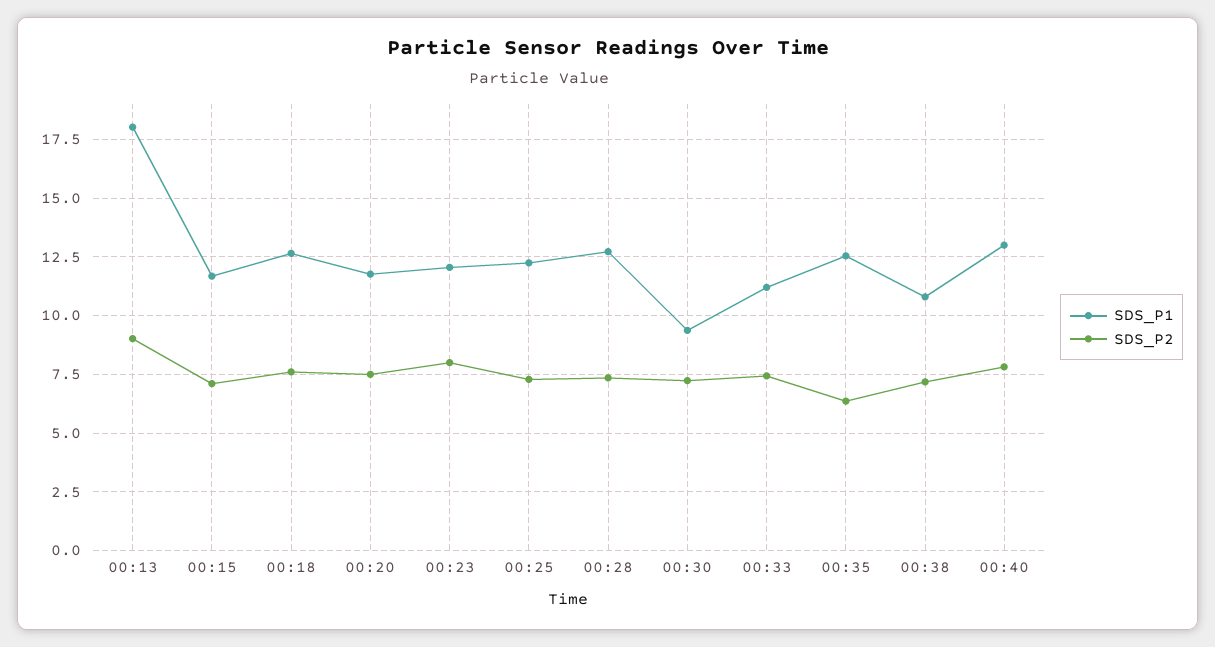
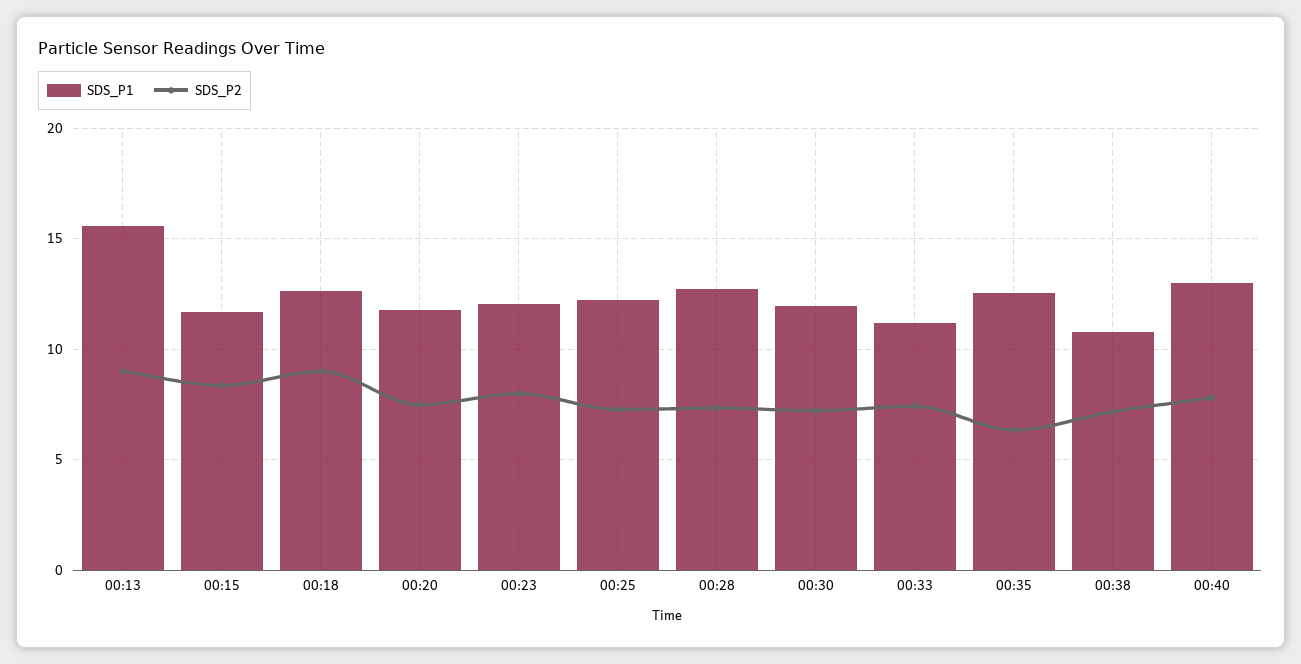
  {
    "SDS_P1": {
-     "00:13": 18,
+     "00:13": 15.5,
      "00:15": 11.5,
      "00:18": 12.5,
      "00:20": 12,
      "00:23": 12,
      "00:25": 12.5,
      "00:28": 12.5,
-     "00:30": 9.5,
+     "00:30": 12,
      "00:33": 11,
      "00:35": 12.5,
      "00:38": 11,
      "00:40": 13
    },
    "SDS_P2": {
      "00:13": 9,
-     "00:15": 7,
+     "00:15": 8.5,
-     "00:18": 7.5,
+     "00:18": 9,
      "00:20": 7.5,
      "00:23": 8,
      "00:25": 7.5,
      "00:28": 7.5,
      "00:30": 7,
      "00:33": 7.5,
      "00:35": 6.5,
      "00:38": 7,
      "00:40": 8
    }
  }

